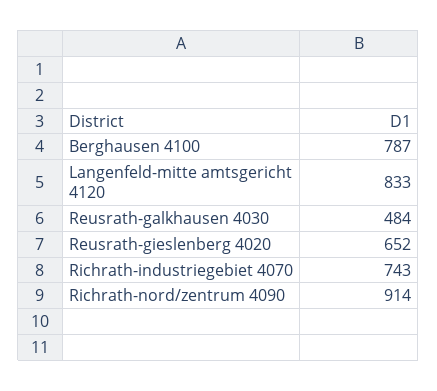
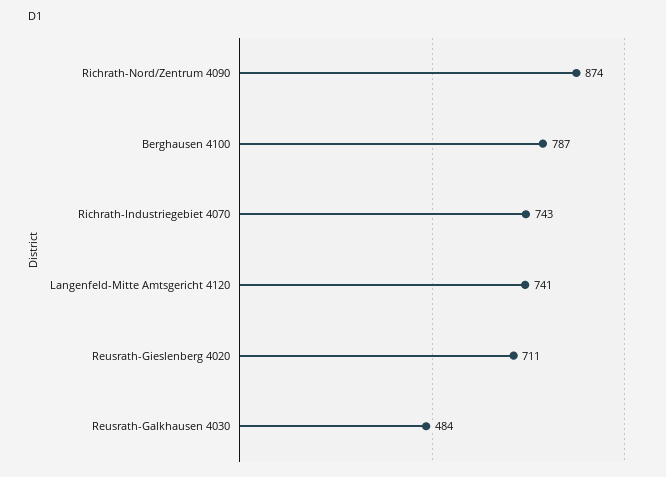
  {
    "Berghausen 4100": 787,
-   "Langenfeld-mitte amtsgericht 4120": 833,
+   "Langenfeld-mitte amtsgericht 4120": 741,
    "Reusrath-galkhausen 4030": 484,
-   "Reusrath-gieslenberg 4020": 652,
+   "Reusrath-gieslenberg 4020": 711,
    "Richrath-industriegebiet 4070": 743,
-   "Richrath-nord/zentrum 4090": 914
+   "Richrath-nord/zentrum 4090": 874
  }

